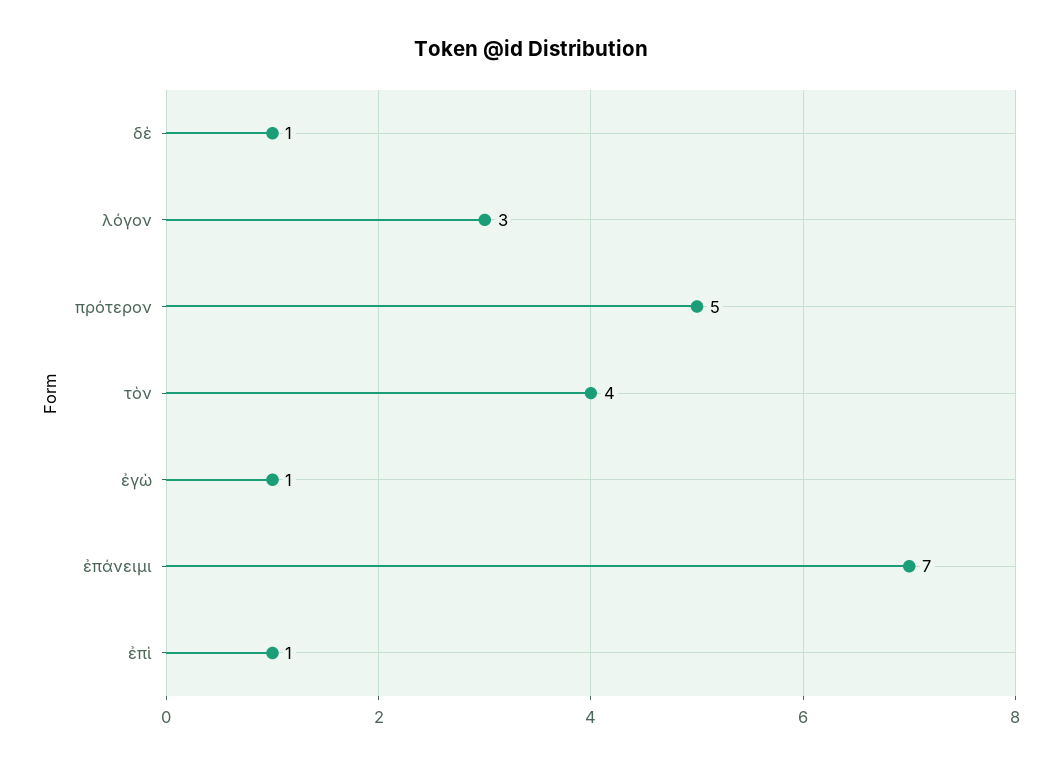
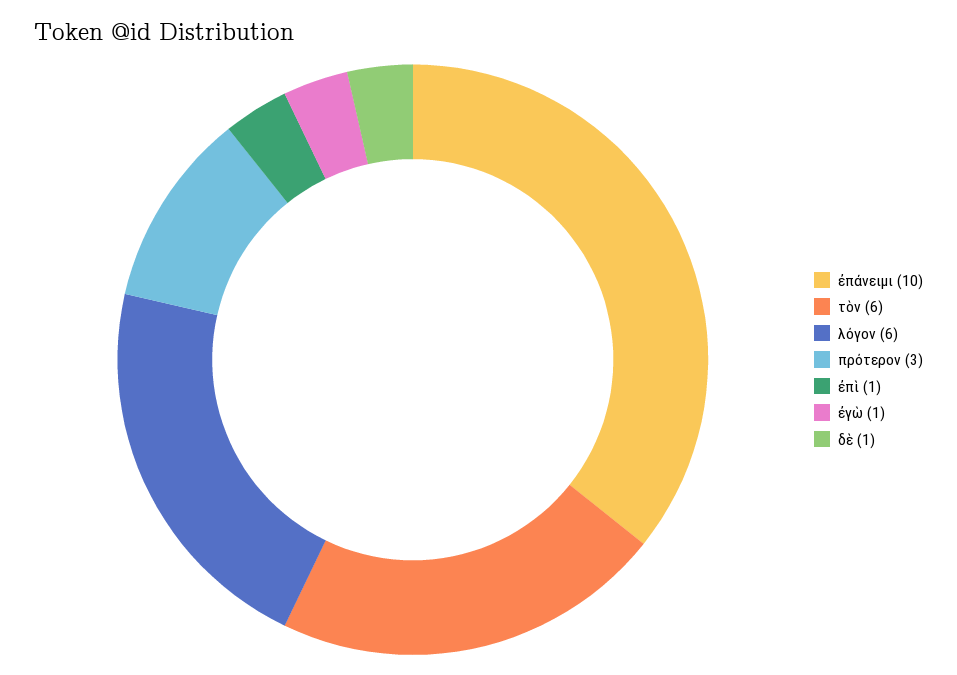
  {
    "δὲ": 1,
-   "λόγον": 3,
+   "λόγον": 6,
-   "πρότερον": 5,
+   "πρότερον": 3,
-   "τὸν": 4,
+   "τὸν": 6,
    "ἐγὼ": 1,
-   "ἐπάνειμι": 7,
+   "ἐπάνειμι": 10,
    "ἐπὶ": 1
  }

